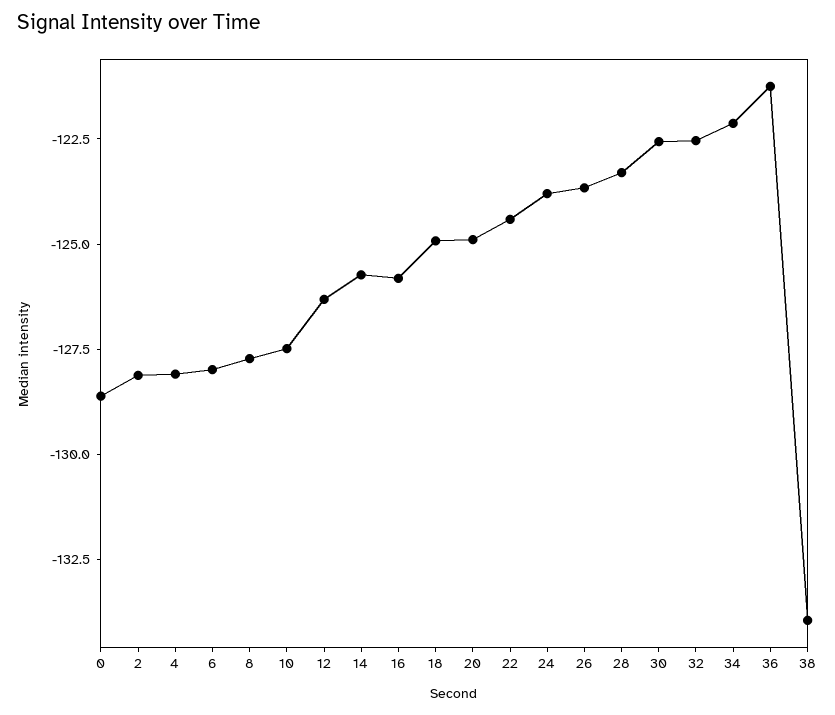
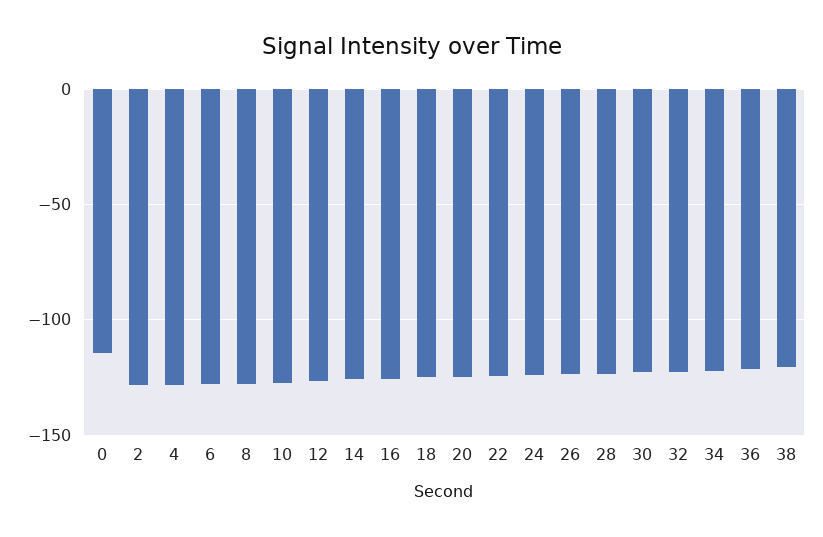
  {
-   "0": -128.5,
+   "0": -115,
    "2": -128,
    "4": -128,
    "6": -128,
    "8": -127.5,
    "10": -127.5,
    "12": -126.5,
    "14": -125.5,
    "16": -126,
    "18": -125,
    "20": -125,
    "22": -124.5,
    "24": -124,
    "26": -123.5,
    "28": -123.5,
    "30": -122.5,
    "32": -122.5,
    "34": -122,
    "36": -121.5,
-   "38": -134
+   "38": -120
  }

